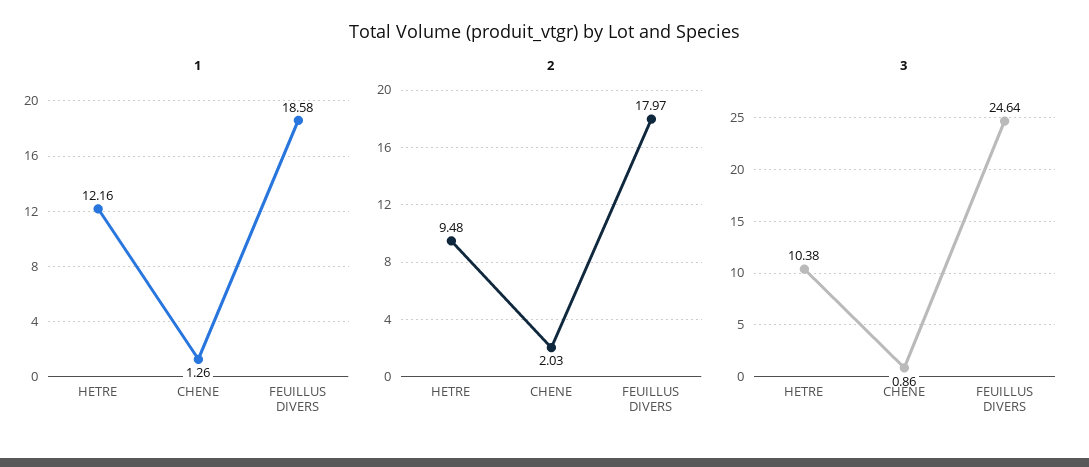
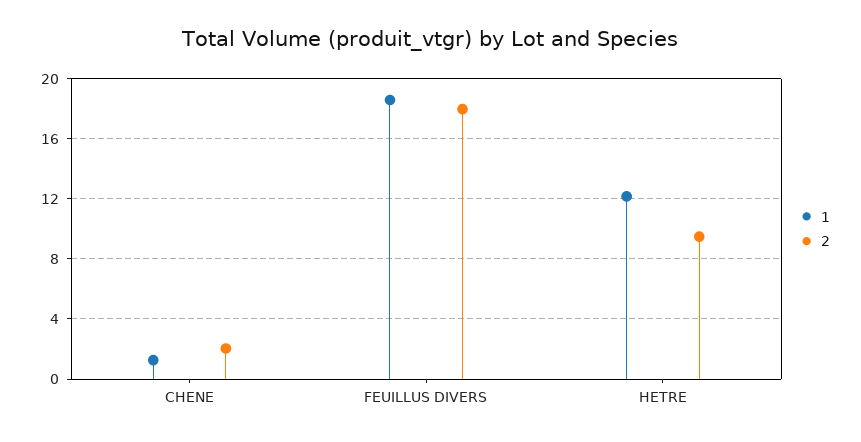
  {
    "1": {
      "HETRE": 12.16,
      "CHENE": 1.26,
      "FEUILLUS DIVERS": 18.58
    },
    "2": {
      "HETRE": 9.48,
      "CHENE": 2.03,
      "FEUILLUS DIVERS": 17.97
-   },
+   }
-   "3": {
-     "HETRE": 10.38,
-     "CHENE": 0.86,
-     "FEUILLUS DIVERS": 24.64
-   }
  }

